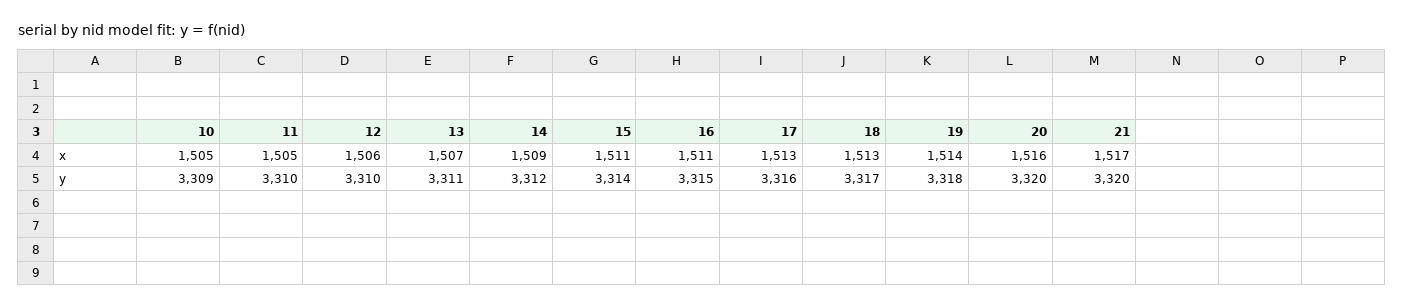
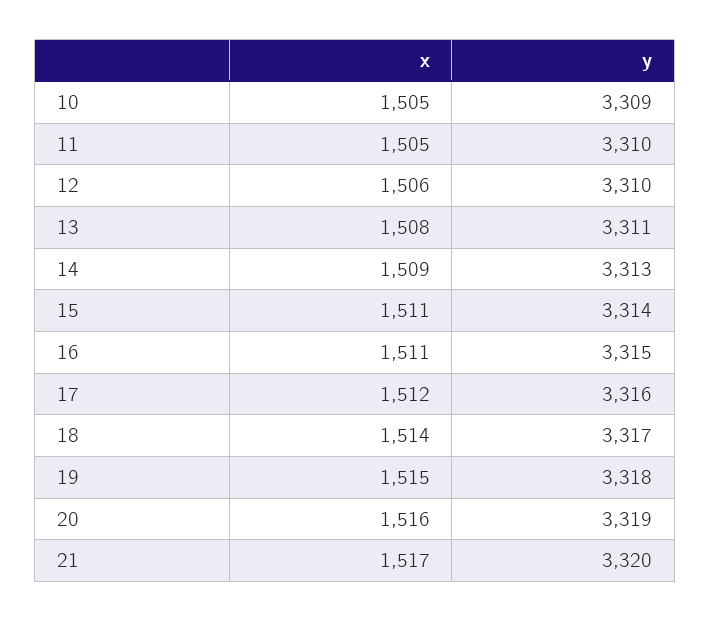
  {
    "10": {
      "x": 1505,
      "y": 3309
    },
    "11": {
      "x": 1505,
      "y": 3310
    },
    "12": {
      "x": 1506,
      "y": 3310
    },
    "13": {
-     "x": 1507,
+     "x": 1508,
      "y": 3311
    },
    "14": {
      "x": 1509,
-     "y": 3312
+     "y": 3313
    },
    "15": {
      "x": 1511,
      "y": 3314
    },
    "16": {
      "x": 1511,
      "y": 3315
    },
    "17": {
-     "x": 1513,
+     "x": 1512,
      "y": 3316
    },
    "18": {
-     "x": 1513,
+     "x": 1514,
      "y": 3317
    },
    "19": {
-     "x": 1514,
+     "x": 1515,
      "y": 3318
    },
    "20": {
      "x": 1516,
-     "y": 3320
+     "y": 3319
    },
    "21": {
      "x": 1517,
      "y": 3320
    }
  }

